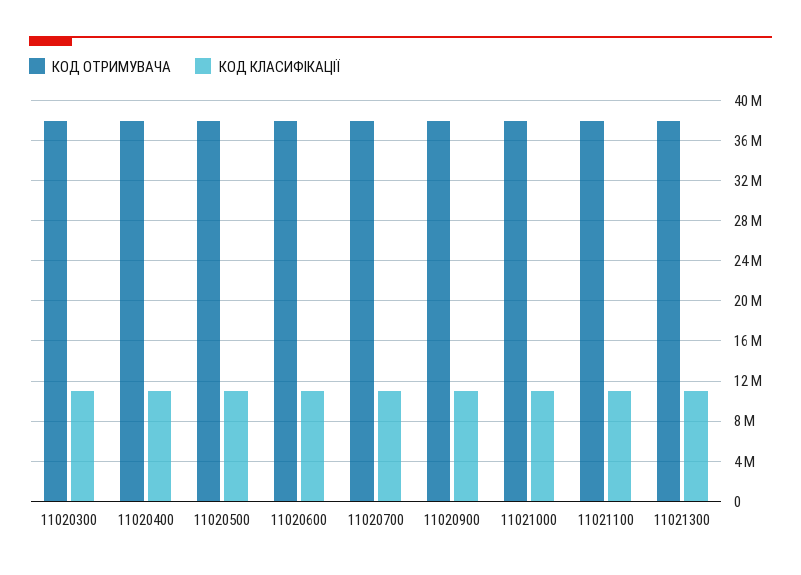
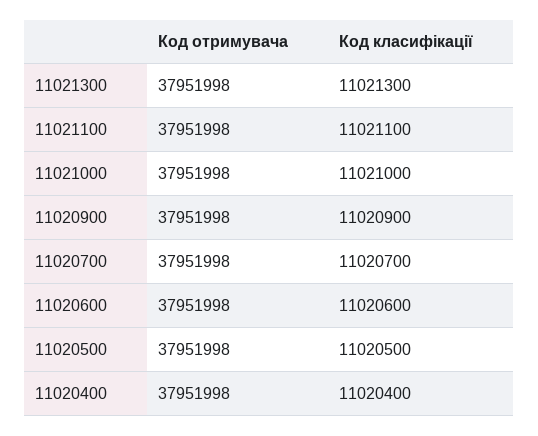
  {
    "КОД ОТРИМУВАЧА": {
-     "11020300": 38000000,
      "11020400": 37951998,
      "11020500": 37951998,
      "11020600": 37951998,
      "11020700": 37951998,
      "11020900": 37951998,
      "11021000": 37951998,
      "11021100": 37951998,
      "11021300": 37951998
    },
    "КОД КЛАСИФІКАЦІЇ": {
-     "11020300": 11000000,
      "11020400": 11020400,
      "11020500": 11020500,
      "11020600": 11020600,
      "11020700": 11020700,
      "11020900": 11020900,
      "11021000": 11021000,
      "11021100": 11021100,
      "11021300": 11021300
    }
  }

